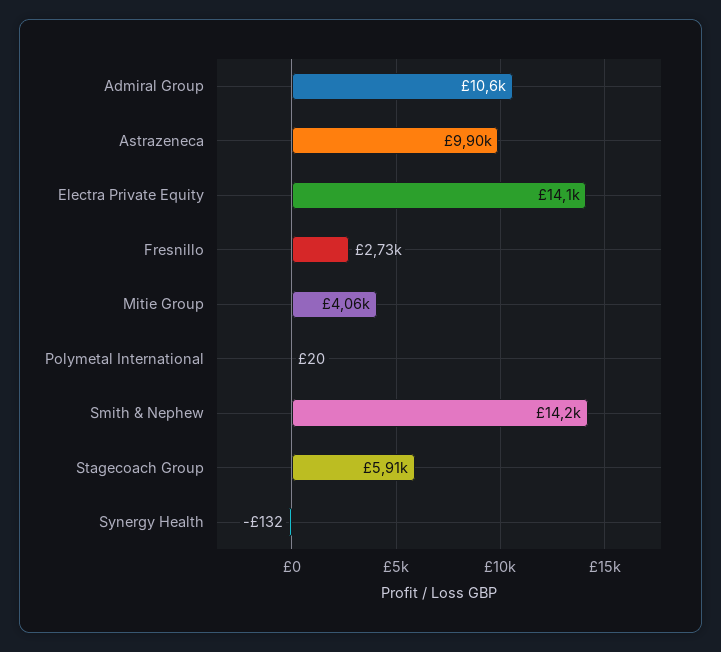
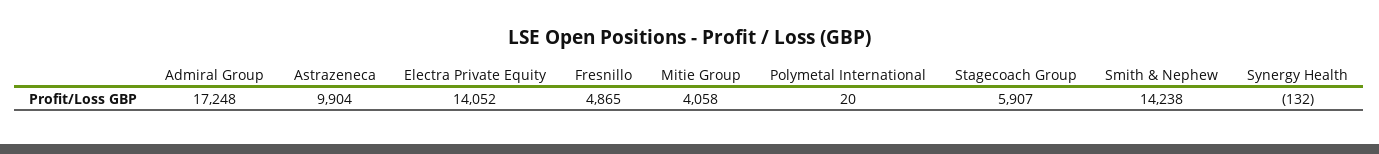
  {
-   "Admiral Group": 10600,
+   "Admiral Group": 17248,
    "Astrazeneca": 9904,
    "Electra Private Equity": 14052,
-   "Fresnillo": 2730,
+   "Fresnillo": 4865,
    "Mitie Group": 4058,
    "Polymetal International": 20,
    "Smith & Nephew": 14238,
    "Stagecoach Group": 5907,
    "Synergy Health": -132
  }

